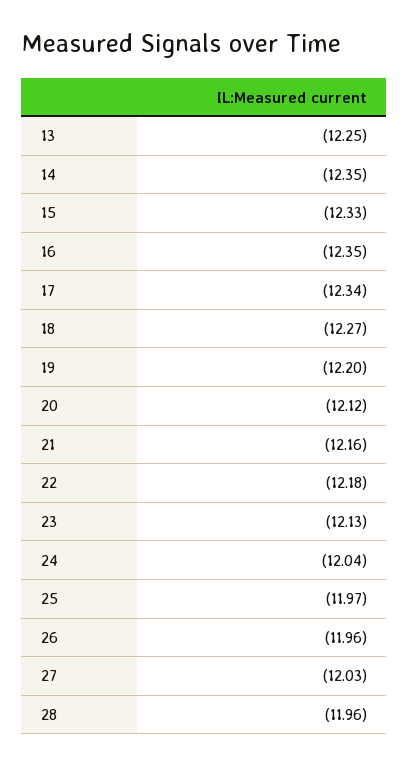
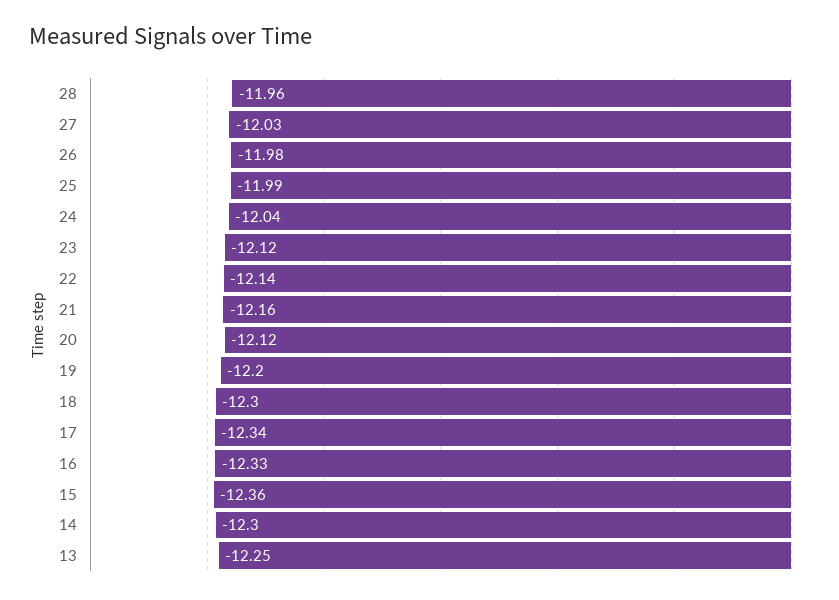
  {
    "13": -12.25,
-   "14": -12.35,
+   "14": -12.3,
-   "15": -12.33,
+   "15": -12.36,
-   "16": -12.35,
+   "16": -12.33,
    "17": -12.34,
-   "18": -12.27,
+   "18": -12.3,
    "19": -12.2,
    "20": -12.12,
    "21": -12.16,
-   "22": -12.18,
+   "22": -12.14,
-   "23": -12.13,
+   "23": -12.12,
    "24": -12.04,
-   "25": -11.97,
+   "25": -11.99,
-   "26": -11.96,
+   "26": -11.98,
    "27": -12.03,
    "28": -11.96
  }

